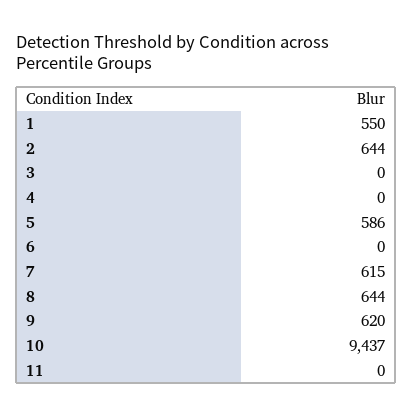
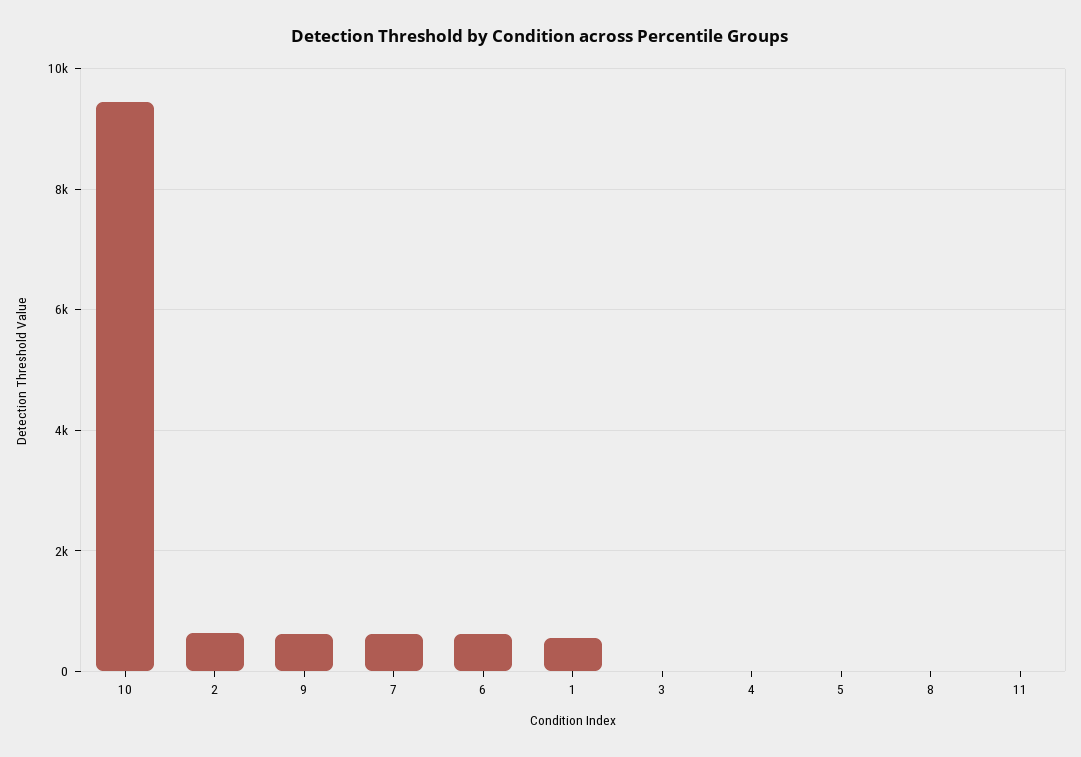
  {
    "1": 550,
    "2": 644,
    "3": 0,
    "4": 0,
-   "5": 586,
+   "5": 0,
-   "6": 0,
+   "6": 600,
    "7": 615,
-   "8": 644,
+   "8": 0,
    "9": 620,
    "10": 9437,
    "11": 0
  }

